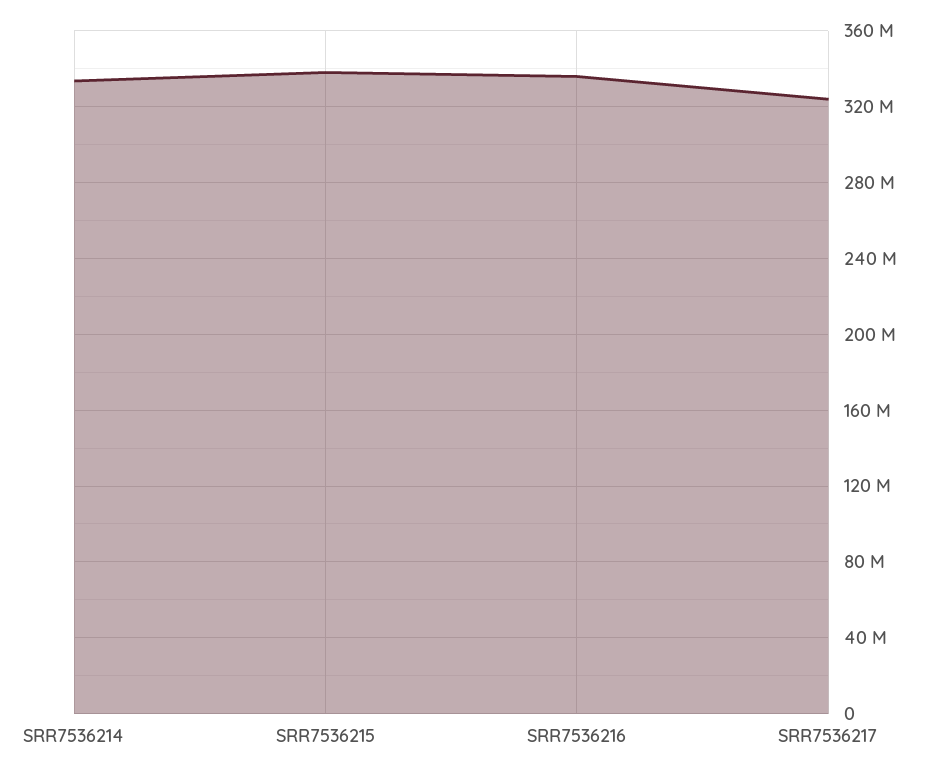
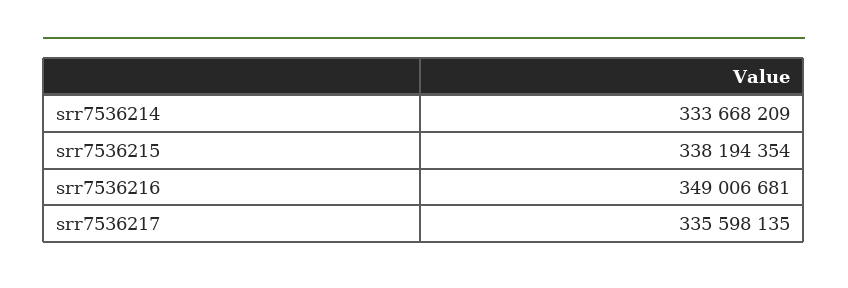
  {
    "SRR7536214": 333668209,
    "SRR7536215": 338194354,
-   "SRR7536216": 335000000,
+   "SRR7536216": 349006681,
-   "SRR7536217": 325000000
+   "SRR7536217": 335598135
  }

